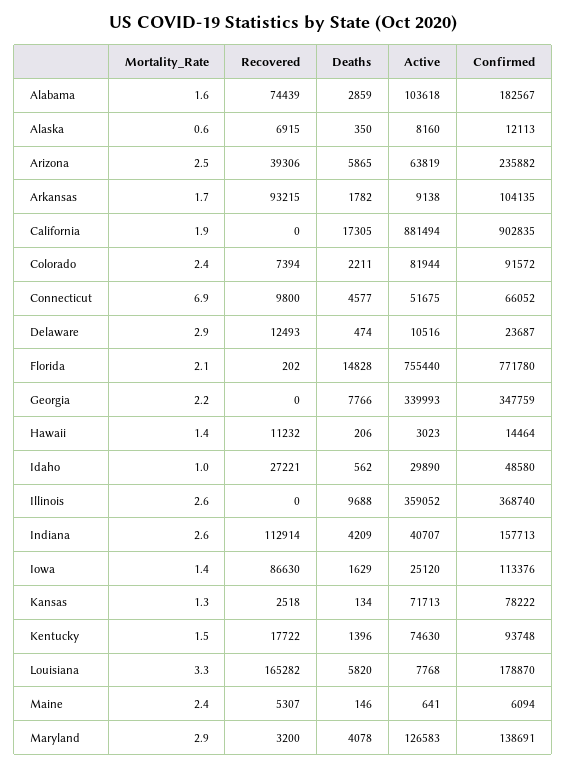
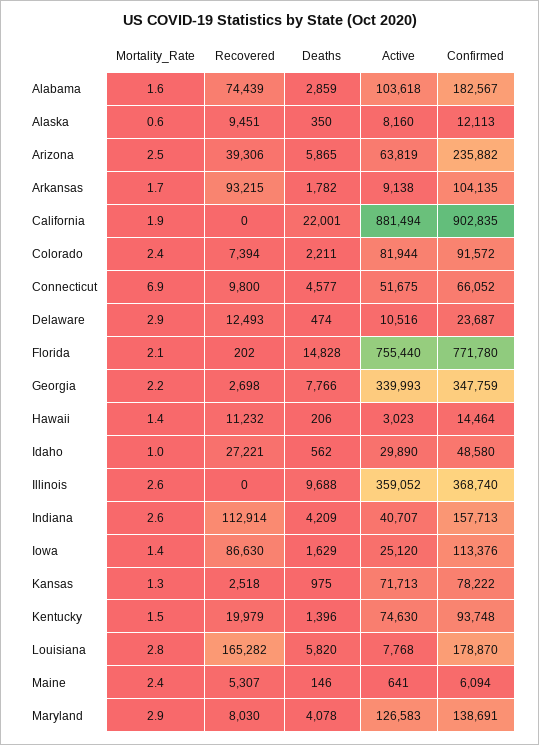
  {
    "Mortality_Rate": {
      "Alabama": 1.6,
      "Alaska": 0.6,
      "Arizona": 2.5,
      "Arkansas": 1.7,
      "California": 1.9,
      "Colorado": 2.4,
      "Connecticut": 6.9,
      "Delaware": 2.9,
      "Florida": 2.1,
      "Georgia": 2.2,
      "Hawaii": 1.4,
      "Idaho": 1,
      "Illinois": 2.6,
      "Indiana": 2.6,
      "Iowa": 1.4,
      "Kansas": 1.3,
      "Kentucky": 1.5,
-     "Louisiana": 3.3,
+     "Louisiana": 2.8,
      "Maine": 2.4,
      "Maryland": 2.9
    },
    "Recovered": {
      "Alabama": 74439,
-     "Alaska": 6915,
+     "Alaska": 9451,
      "Arizona": 39306,
      "Arkansas": 93215,
      "California": 0,
      "Colorado": 7394,
      "Connecticut": 9800,
      "Delaware": 12493,
      "Florida": 202,
-     "Georgia": 0,
+     "Georgia": 2698,
      "Hawaii": 11232,
      "Idaho": 27221,
      "Illinois": 0,
      "Indiana": 112914,
      "Iowa": 86630,
      "Kansas": 2518,
-     "Kentucky": 17722,
+     "Kentucky": 19979,
      "Louisiana": 165282,
      "Maine": 5307,
-     "Maryland": 3200
+     "Maryland": 8030
    },
    "Deaths": {
      "Alabama": 2859,
      "Alaska": 350,
      "Arizona": 5865,
      "Arkansas": 1782,
-     "California": 17305,
+     "California": 22001,
      "Colorado": 2211,
      "Connecticut": 4577,
      "Delaware": 474,
      "Florida": 14828,
      "Georgia": 7766,
      "Hawaii": 206,
      "Idaho": 562,
      "Illinois": 9688,
      "Indiana": 4209,
      "Iowa": 1629,
-     "Kansas": 134,
+     "Kansas": 975,
      "Kentucky": 1396,
      "Louisiana": 5820,
      "Maine": 146,
      "Maryland": 4078
    },
    "Active": {
      "Alabama": 103618,
      "Alaska": 8160,
      "Arizona": 63819,
      "Arkansas": 9138,
      "California": 881494,
      "Colorado": 81944,
      "Connecticut": 51675,
      "Delaware": 10516,
      "Florida": 755440,
      "Georgia": 339993,
      "Hawaii": 3023,
      "Idaho": 29890,
      "Illinois": 359052,
      "Indiana": 40707,
      "Iowa": 25120,
      "Kansas": 71713,
      "Kentucky": 74630,
      "Louisiana": 7768,
      "Maine": 641,
      "Maryland": 126583
    },
    "Confirmed": {
      "Alabama": 182567,
      "Alaska": 12113,
      "Arizona": 235882,
      "Arkansas": 104135,
      "California": 902835,
      "Colorado": 91572,
      "Connecticut": 66052,
      "Delaware": 23687,
      "Florida": 771780,
      "Georgia": 347759,
      "Hawaii": 14464,
      "Idaho": 48580,
      "Illinois": 368740,
      "Indiana": 157713,
      "Iowa": 113376,
      "Kansas": 78222,
      "Kentucky": 93748,
      "Louisiana": 178870,
      "Maine": 6094,
      "Maryland": 138691
    }
  }

